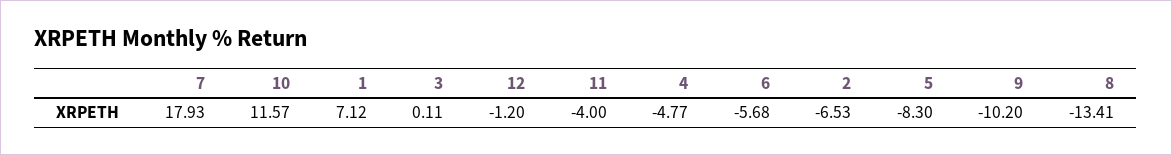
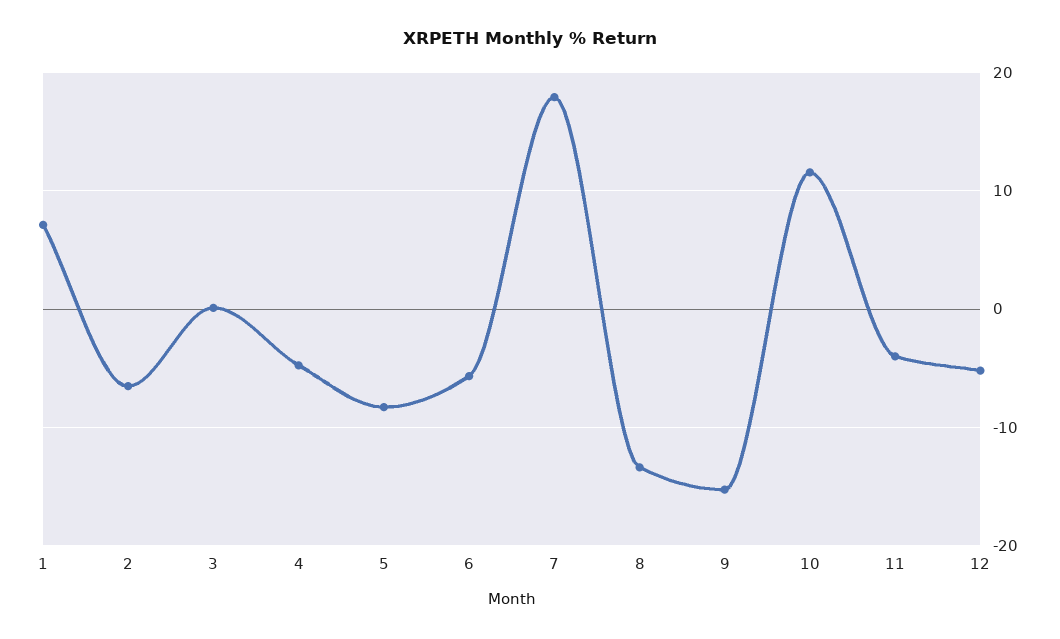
  {
    "7": 17.93,
    "10": 11.57,
    "1": 7.12,
    "3": 0.11,
-   "12": -1.2,
+   "12": -5,
    "11": -4,
    "4": -4.77,
    "6": -5.68,
    "2": -6.53,
    "5": -8.3,
-   "9": -10.2,
+   "9": -15,
    "8": -13.41
  }

